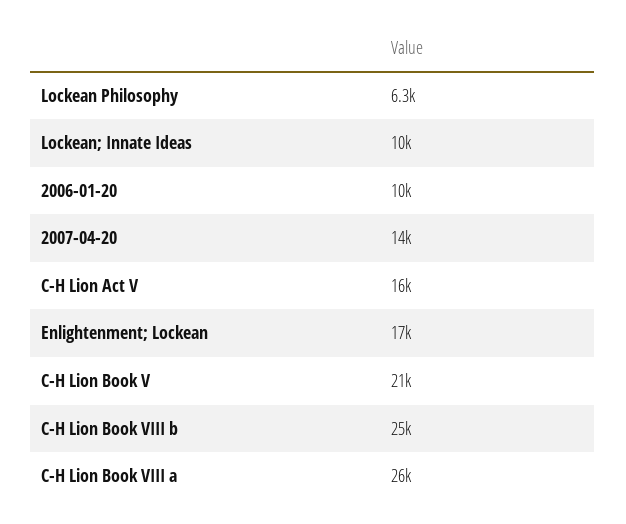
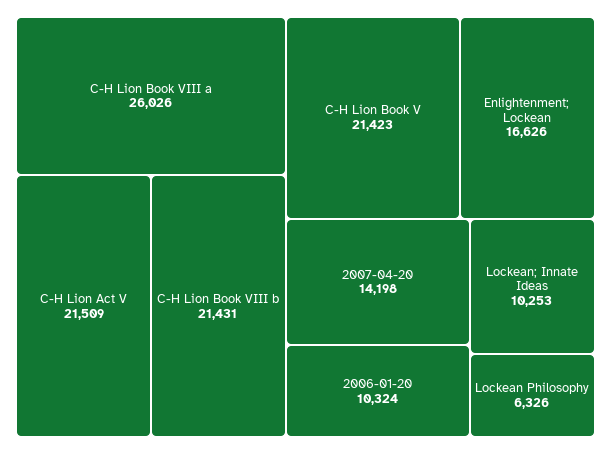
  {
    "Lockean Philosophy": 6326,
    "Lockean; Innate Ideas": 10253,
    "2006-01-20": 10324,
    "2007-04-20": 14198,
-   "C-H Lion Act V": 16000,
+   "C-H Lion Act V": 21509,
    "Enlightenment; Lockean": 16626,
    "C-H Lion Book V": 21423,
-   "C-H Lion Book VIII b": 25000,
+   "C-H Lion Book VIII b": 21431,
    "C-H Lion Book VIII a": 26026
  }

